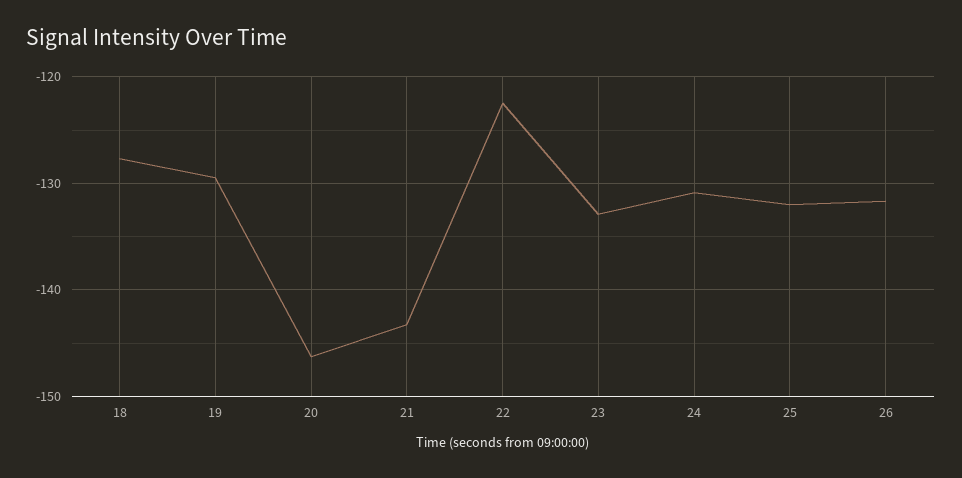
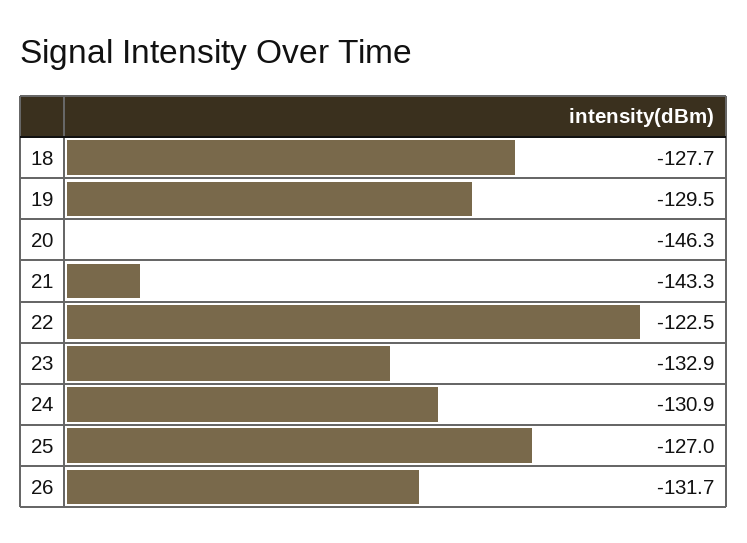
  {
    "18": -127.7,
    "19": -129.5,
    "20": -146.3,
    "21": -143.3,
    "22": -122.5,
    "23": -132.9,
    "24": -130.9,
-   "25": -132,
+   "25": -127,
    "26": -131.7
  }

